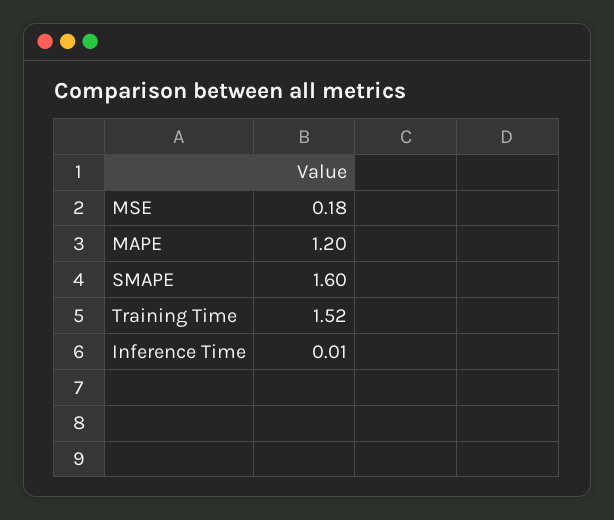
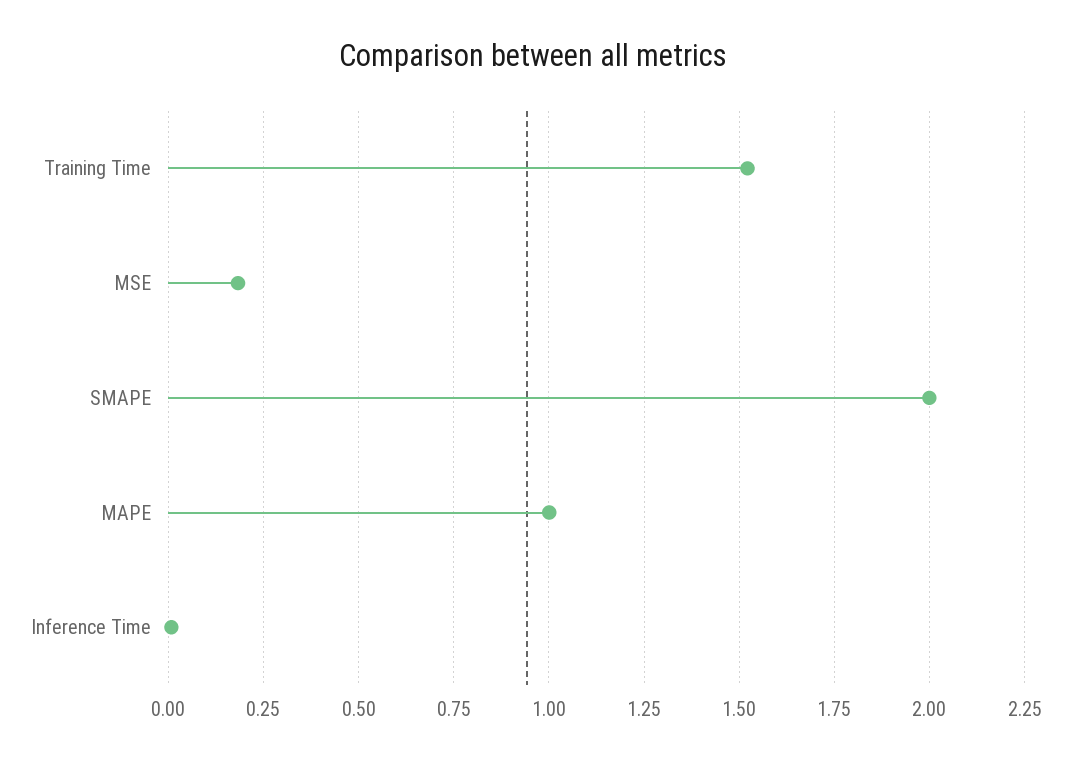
  {
    "MSE": 0.18,
-   "MAPE": 1.2,
+   "MAPE": 1,
-   "SMAPE": 1.6,
+   "SMAPE": 2,
    "Training Time": 1.52,
    "Inference Time": 0.01
  }

